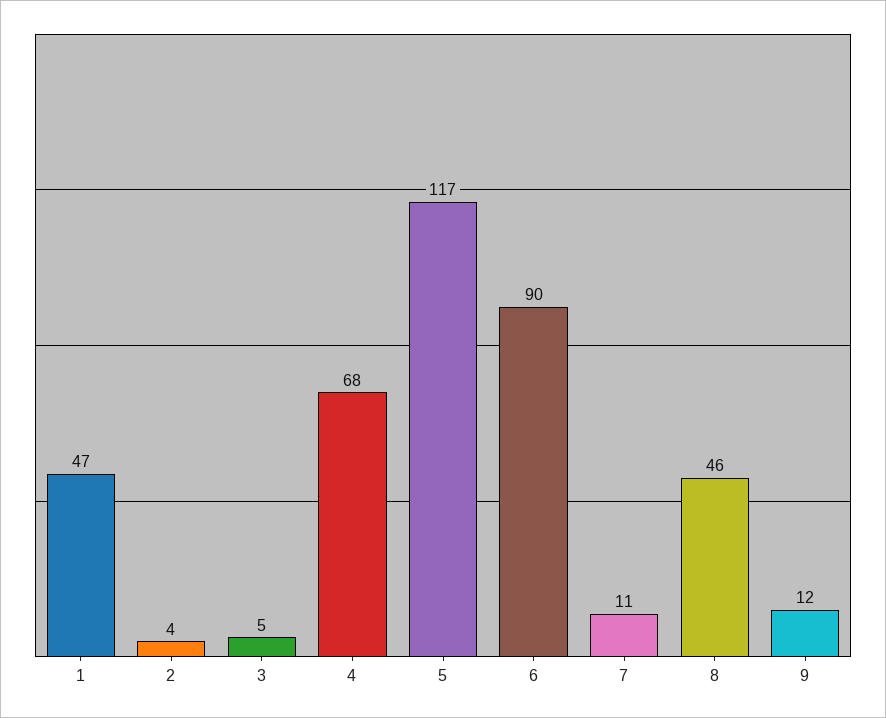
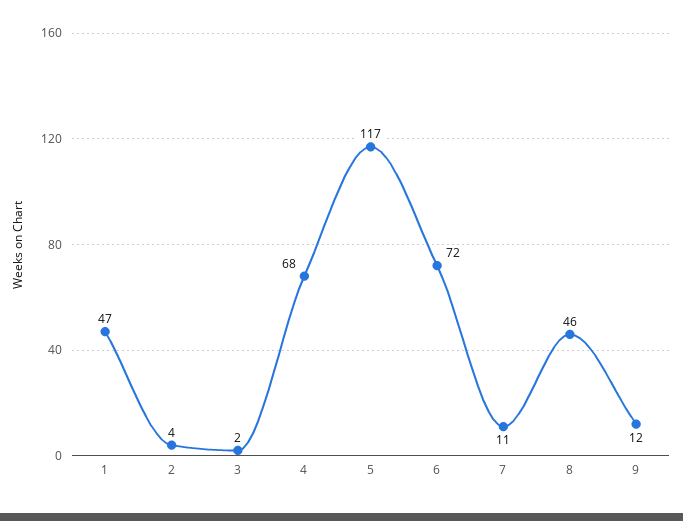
  {
    "1": 47,
    "2": 4,
-   "3": 5,
+   "3": 2,
    "4": 68,
    "5": 117,
-   "6": 90,
+   "6": 72,
    "7": 11,
    "8": 46,
    "9": 12
  }

